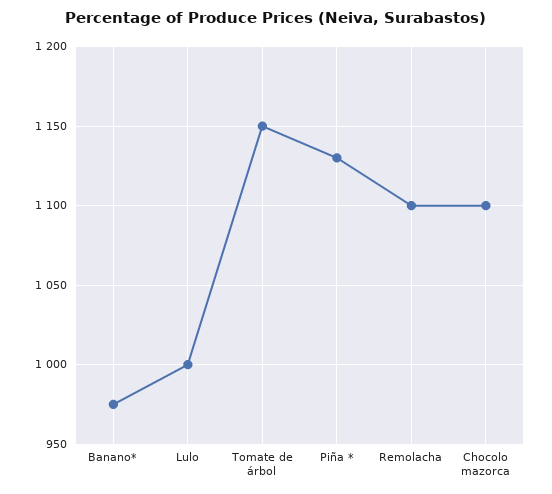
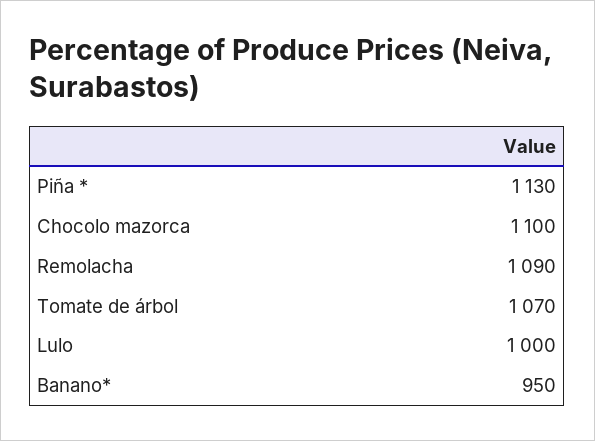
  {
-   "Banano*": 975,
+   "Banano*": 950,
    "Lulo": 1000,
-   "Tomate de árbol": 1150,
+   "Tomate de árbol": 1070,
    "Piña *": 1130,
-   "Remolacha": 1100,
+   "Remolacha": 1090,
    "Chocolo mazorca": 1100
  }

